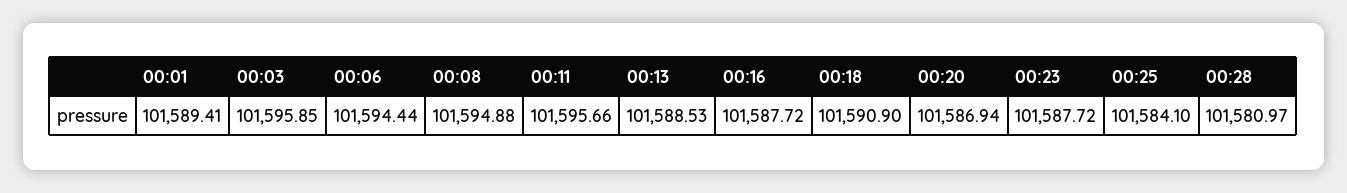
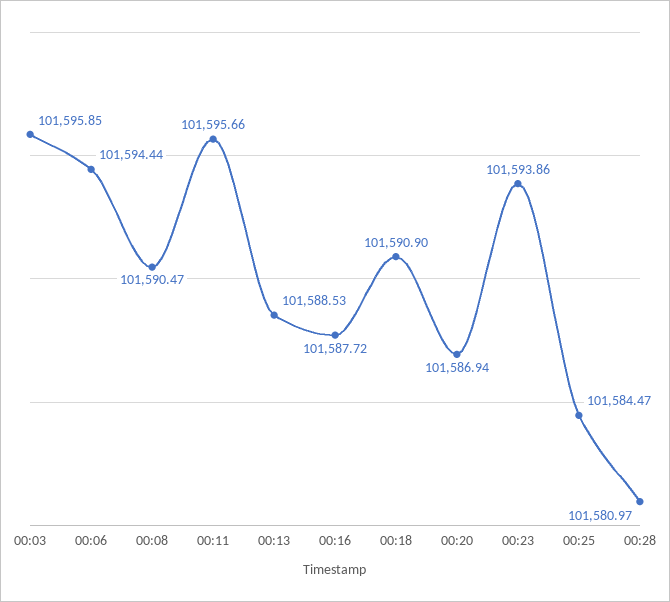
  {
-   "00:01": 101589.41,
    "00:03": 101595.85,
    "00:06": 101594.44,
-   "00:08": 101594.88,
+   "00:08": 101590.47,
    "00:11": 101595.66,
    "00:13": 101588.53,
    "00:16": 101587.72,
    "00:18": 101590.9,
    "00:20": 101586.94,
-   "00:23": 101587.72,
+   "00:23": 101593.86,
-   "00:25": 101584.1,
+   "00:25": 101584.47,
    "00:28": 101580.97
  }

